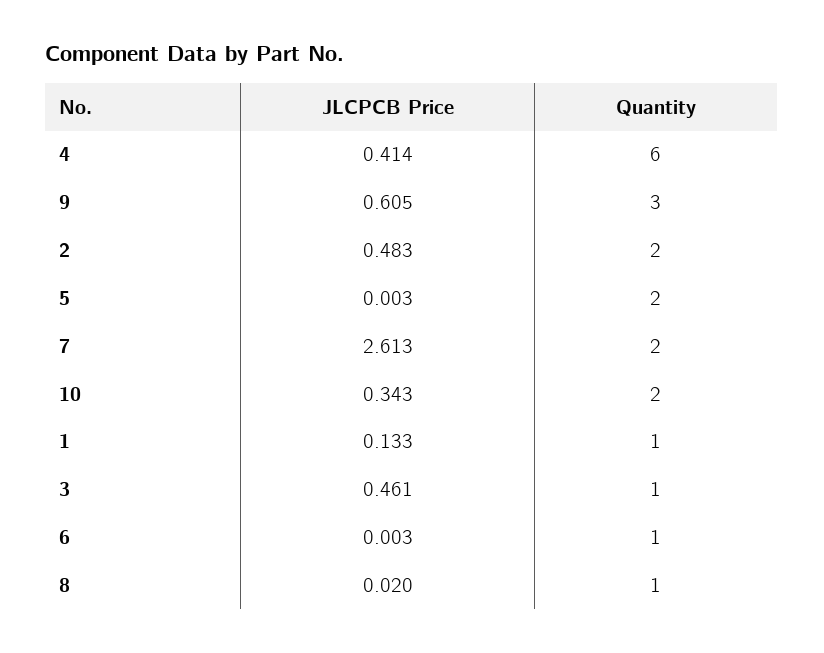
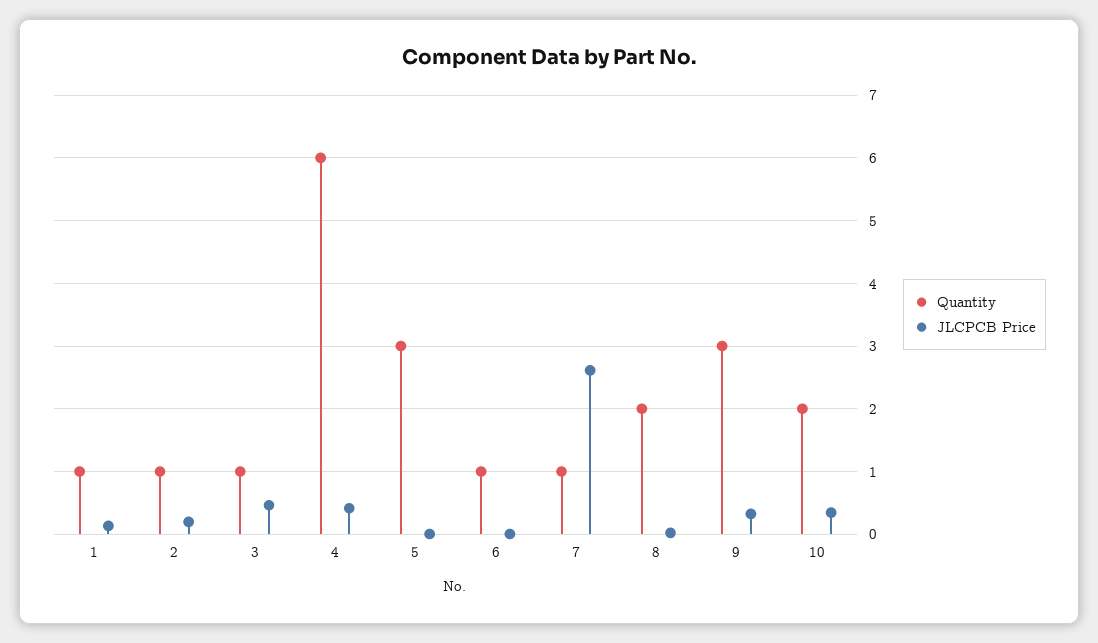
  {
    "JLCPCB Price": {
      "4": 0.414,
-     "9": 0.605,
+     "9": 0.3,
-     "2": 0.483,
+     "2": 0.2,
      "5": 0.003,
      "7": 2.613,
      "10": 0.343,
      "1": 0.133,
      "3": 0.461,
      "6": 0.003,
      "8": 0.02
    },
    "Quantity": {
      "4": 6,
      "9": 3,
-     "2": 2,
+     "2": 1,
-     "5": 2,
+     "5": 3,
-     "7": 2,
+     "7": 1,
      "10": 2,
      "1": 1,
      "3": 1,
      "6": 1,
-     "8": 1
+     "8": 2
    }
  }

